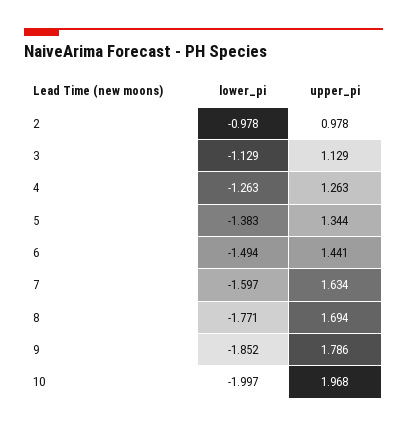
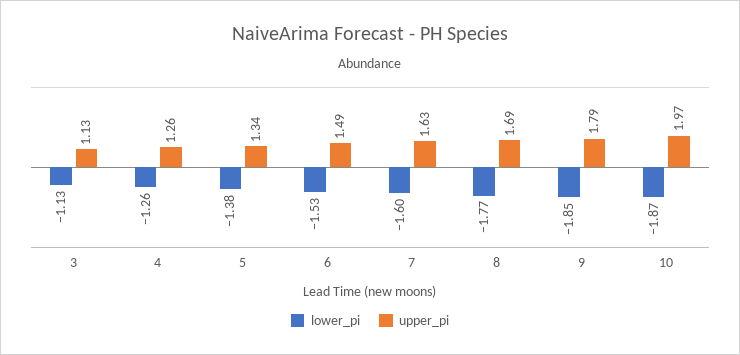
  {
    "lower_pi": {
-     "2": -0.978,
      "3": -1.129,
      "4": -1.263,
      "5": -1.383,
-     "6": -1.494,
+     "6": -1.53,
      "7": -1.597,
      "8": -1.771,
      "9": -1.852,
-     "10": -1.997
+     "10": -1.87
    },
    "upper_pi": {
-     "2": 0.978,
      "3": 1.129,
      "4": 1.263,
      "5": 1.344,
-     "6": 1.441,
+     "6": 1.49,
      "7": 1.634,
      "8": 1.694,
      "9": 1.786,
      "10": 1.968
    }
  }

